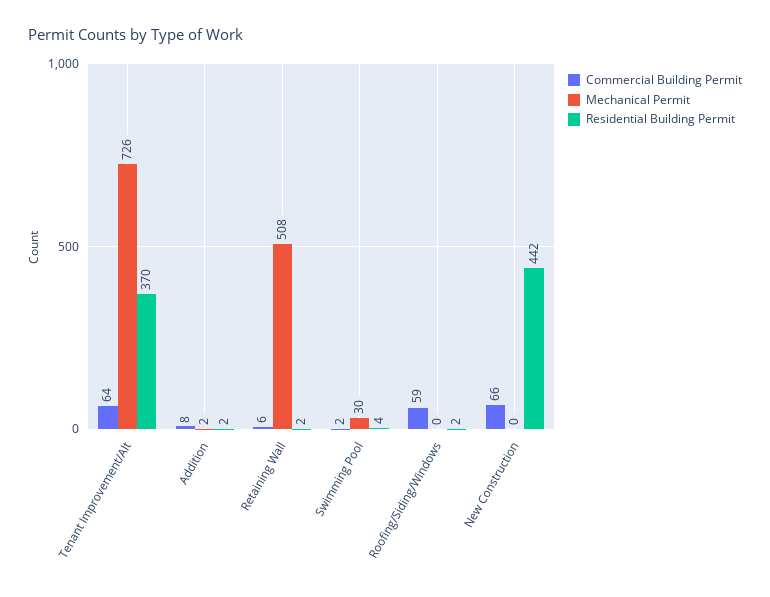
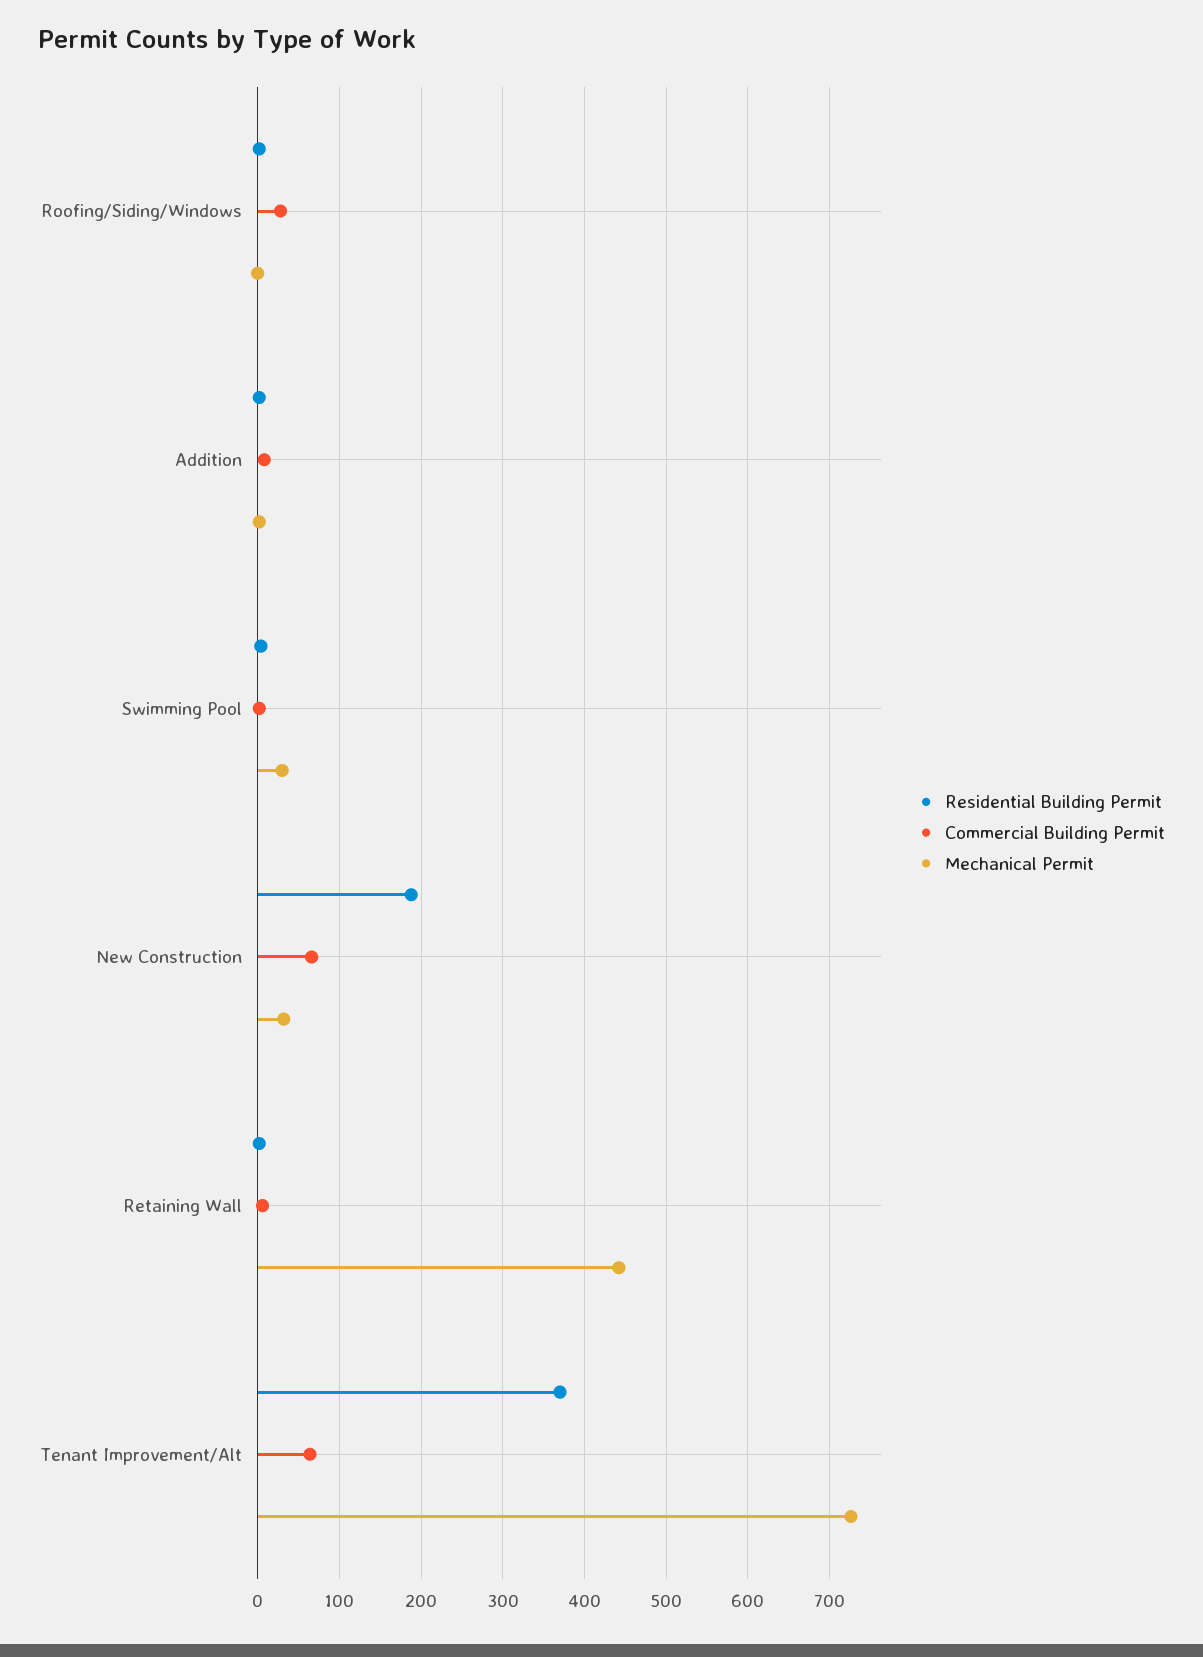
  {
    "Commercial Building Permit": {
      "Tenant Improvement/Alt": 64,
      "Addition": 8,
      "Retaining Wall": 6,
      "Swimming Pool": 2,
-     "Roofing/Siding/Windows": 59,
+     "Roofing/Siding/Windows": 30,
      "New Construction": 66
    },
    "Mechanical Permit": {
      "Tenant Improvement/Alt": 726,
      "Addition": 2,
-     "Retaining Wall": 508,
+     "Retaining Wall": 440,
      "Swimming Pool": 30,
      "Roofing/Siding/Windows": 0,
-     "New Construction": 0
+     "New Construction": 30
    },
    "Residential Building Permit": {
      "Tenant Improvement/Alt": 370,
      "Addition": 2,
      "Retaining Wall": 2,
      "Swimming Pool": 4,
      "Roofing/Siding/Windows": 2,
-     "New Construction": 442
+     "New Construction": 190
    }
  }

